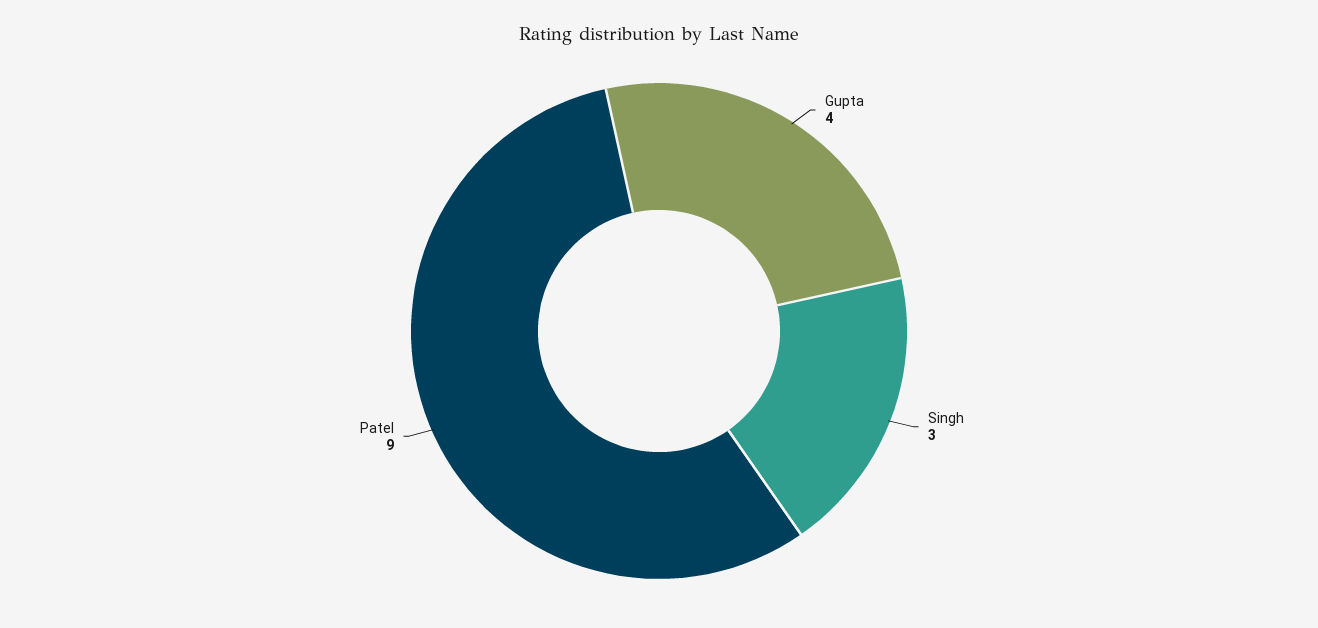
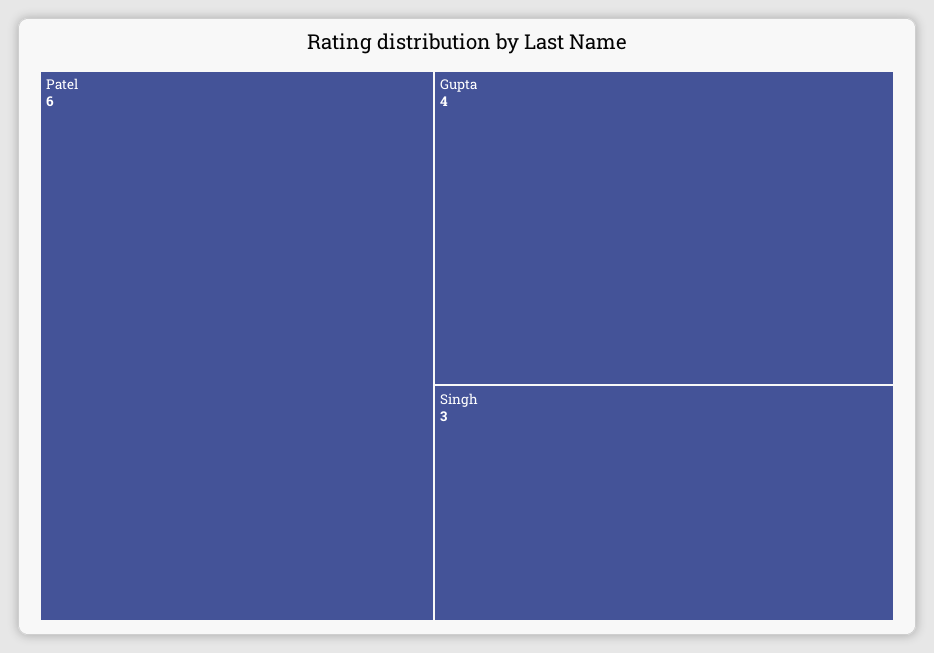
  {
    "Gupta": 4,
    "Singh": 3,
-   "Patel": 9
+   "Patel": 6
  }

